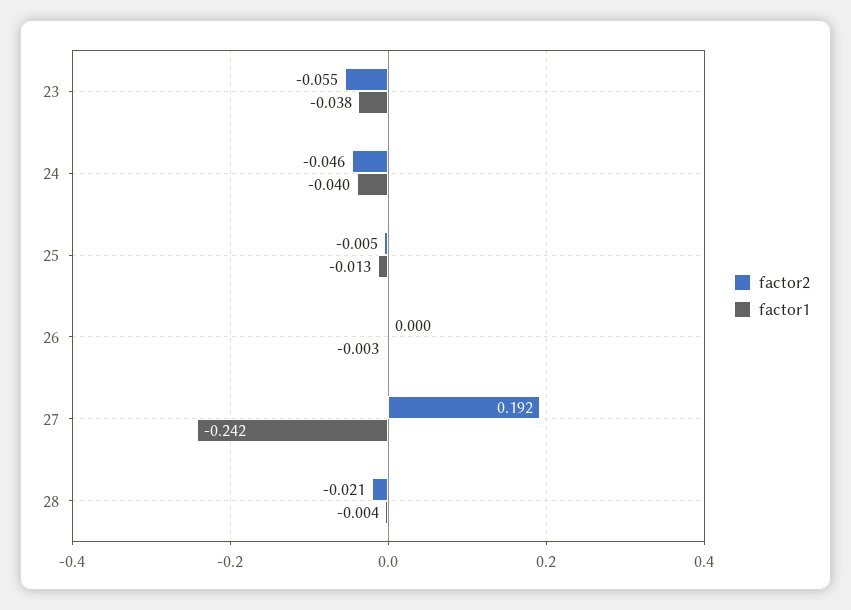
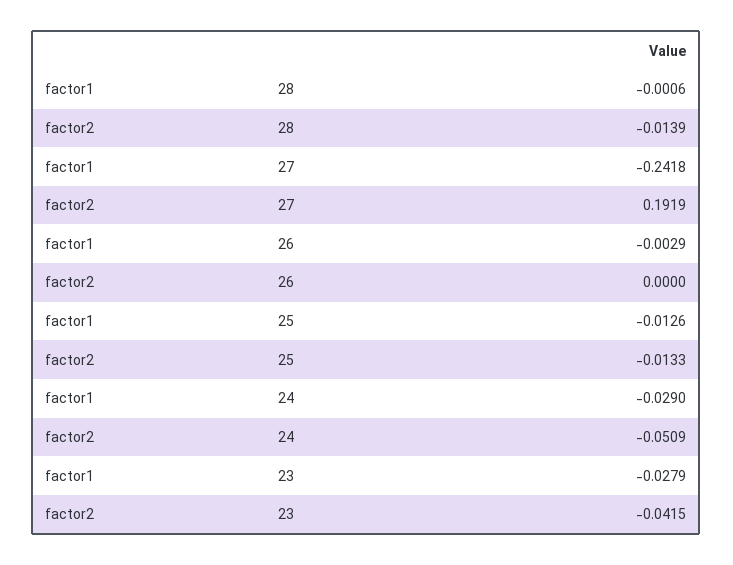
  {
    "factor2": {
-     "23": -0.055,
+     "23": -0.0415,
-     "24": -0.046,
+     "24": -0.0509,
-     "25": -0.005,
+     "25": -0.0133,
      "26": 0,
      "27": 0.1919,
-     "28": -0.021
+     "28": -0.0139
    },
    "factor1": {
-     "23": -0.038,
+     "23": -0.0279,
-     "24": -0.04,
+     "24": -0.029,
      "25": -0.0126,
      "26": -0.0029,
      "27": -0.2418,
-     "28": -0.004
+     "28": -0.0006
    }
  }

